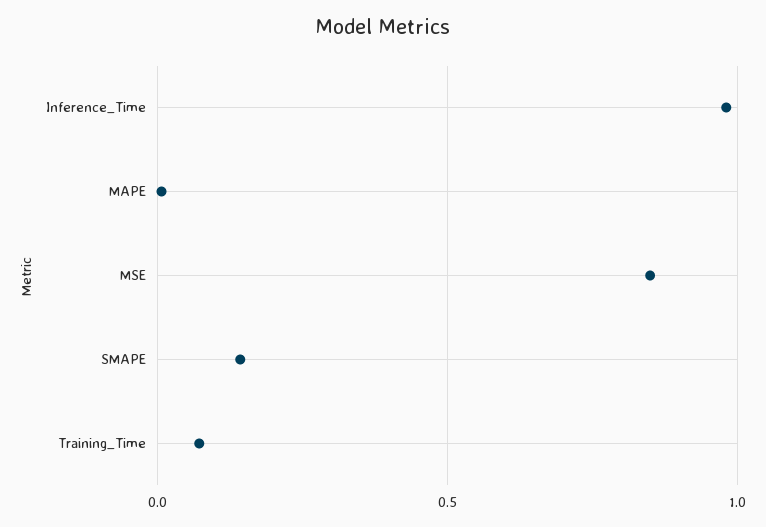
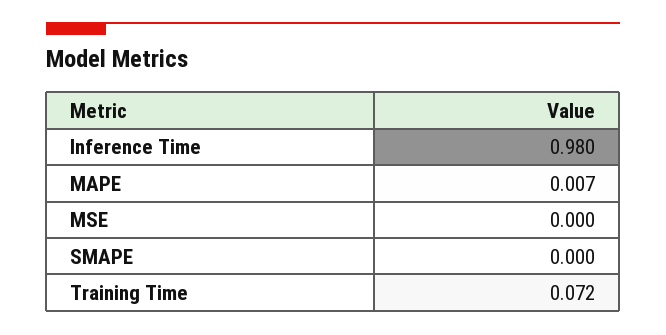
  {
    "Inference_Time": 0.98,
    "MAPE": 0.007,
-   "MSE": 0.85,
+   "MSE": 0,
-   "SMAPE": 0.15,
+   "SMAPE": 0,
    "Training_Time": 0.072
  }

